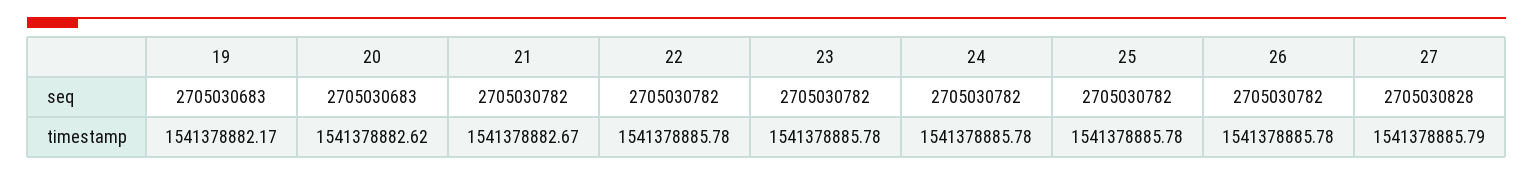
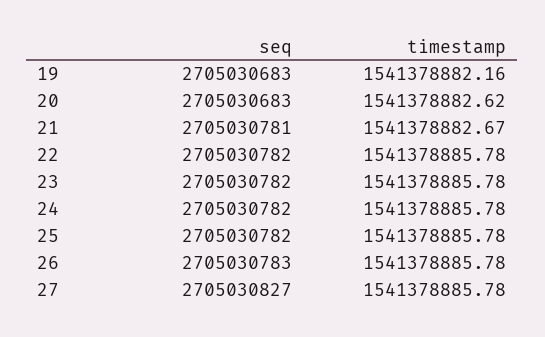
  {
    "19": {
      "seq": 2705030683,
-     "timestamp": 1541378882.17
+     "timestamp": 1541378882.16
    },
    "20": {
      "seq": 2705030683,
      "timestamp": 1541378882.62
    },
    "21": {
-     "seq": 2705030782,
+     "seq": 2705030781,
      "timestamp": 1541378882.67
    },
    "22": {
      "seq": 2705030782,
      "timestamp": 1541378885.78
    },
    "23": {
      "seq": 2705030782,
      "timestamp": 1541378885.78
    },
    "24": {
      "seq": 2705030782,
      "timestamp": 1541378885.78
    },
    "25": {
      "seq": 2705030782,
      "timestamp": 1541378885.78
    },
    "26": {
-     "seq": 2705030782,
+     "seq": 2705030783,
      "timestamp": 1541378885.78
    },
    "27": {
-     "seq": 2705030828,
+     "seq": 2705030827,
-     "timestamp": 1541378885.79
+     "timestamp": 1541378885.78
    }
  }

